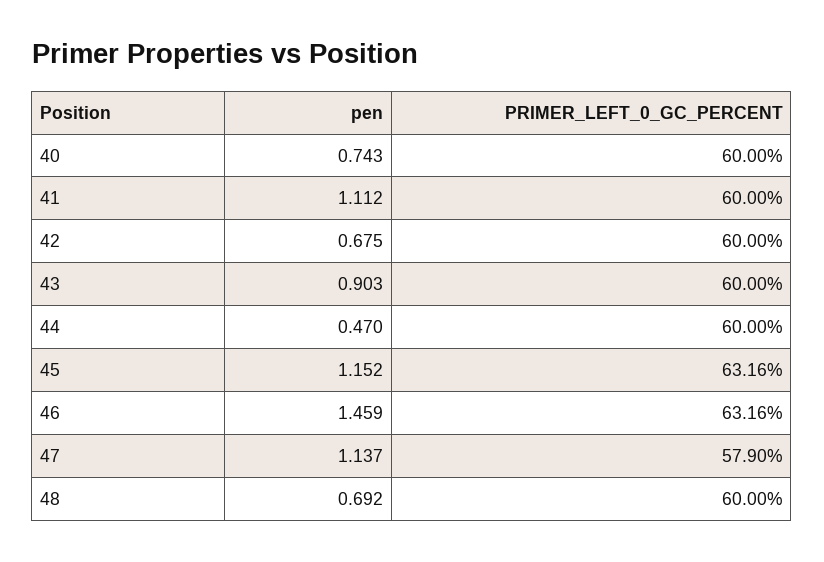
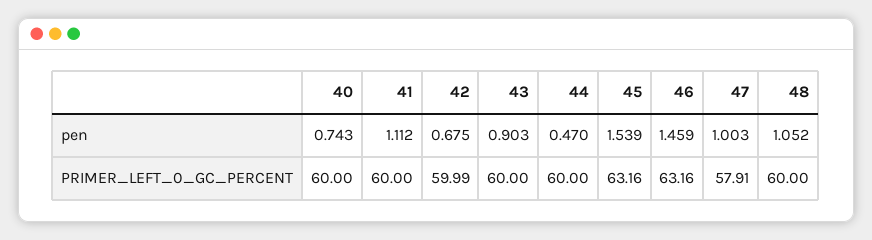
  {
    "pen": {
      "40": 0.743,
      "41": 1.112,
      "42": 0.675,
      "43": 0.903,
      "44": 0.47,
-     "45": 1.152,
+     "45": 1.539,
      "46": 1.459,
-     "47": 1.137,
+     "47": 1.003,
-     "48": 0.692
+     "48": 1.052
    },
    "PRIMER_LEFT_0_GC_PERCENT": {
      "40": 60,
      "41": 60,
-     "42": 60,
+     "42": 59.99,
      "43": 60,
      "44": 60,
      "45": 63.16,
      "46": 63.16,
-     "47": 57.9,
+     "47": 57.91,
      "48": 60
    }
  }

